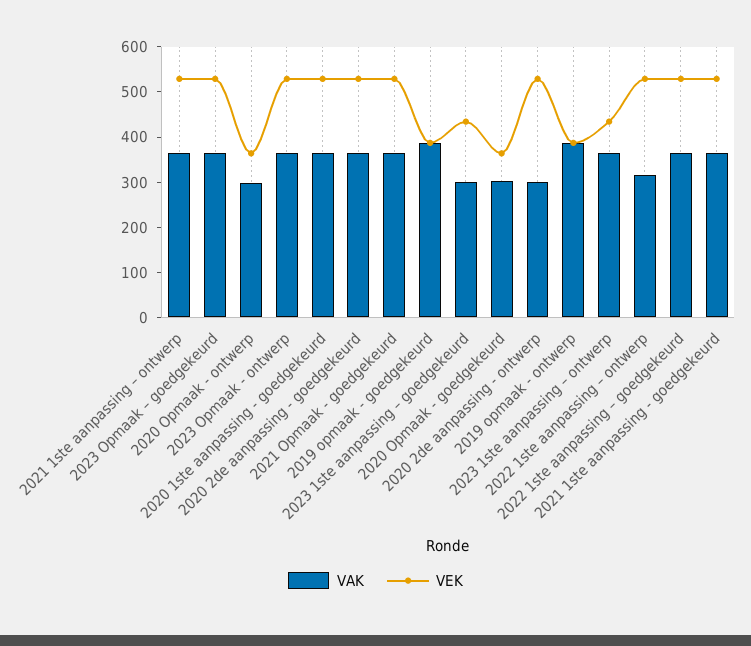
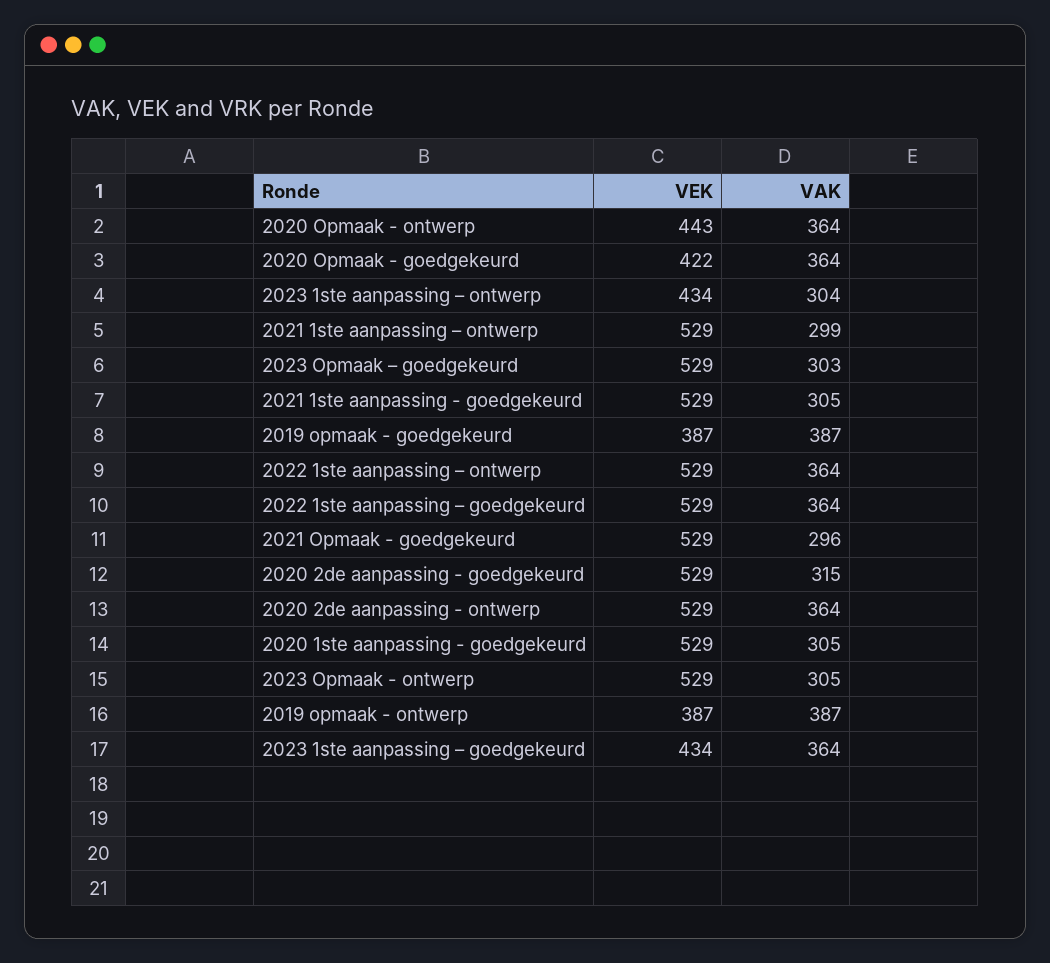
  {
    "VAK": {
-     "2021 1ste aanpassing – ontwerp": 360,
+     "2021 1ste aanpassing – ontwerp": 299,
-     "2023 Opmaak – goedgekeurd": 360,
+     "2023 Opmaak – goedgekeurd": 303,
-     "2020 Opmaak - ontwerp": 300,
+     "2020 Opmaak - ontwerp": 364,
-     "2023 Opmaak - ontwerp": 360,
+     "2023 Opmaak - ontwerp": 305,
-     "2020 1ste aanpassing - goedgekeurd": 360,
+     "2020 1ste aanpassing - goedgekeurd": 305,
-     "2020 2de aanpassing - goedgekeurd": 360,
+     "2020 2de aanpassing - goedgekeurd": 315,
-     "2021 Opmaak - goedgekeurd": 360,
+     "2021 Opmaak - goedgekeurd": 296,
      "2019 opmaak - goedgekeurd": 387,
-     "2023 1ste aanpassing – goedgekeurd": 300,
+     "2023 1ste aanpassing – goedgekeurd": 364,
-     "2020 Opmaak - goedgekeurd": 300,
+     "2020 Opmaak - goedgekeurd": 364,
-     "2020 2de aanpassing - ontwerp": 300,
+     "2020 2de aanpassing - ontwerp": 364,
      "2019 opmaak - ontwerp": 387,
-     "2023 1ste aanpassing – ontwerp": 360,
+     "2023 1ste aanpassing – ontwerp": 304,
-     "2022 1ste aanpassing – ontwerp": 320,
+     "2022 1ste aanpassing – ontwerp": 364,
      "2022 1ste aanpassing – goedgekeurd": 364,
-     "2021 1ste aanpassing - goedgekeurd": 360
+     "2021 1ste aanpassing - goedgekeurd": 305
    },
    "VEK": {
      "2021 1ste aanpassing – ontwerp": 529,
      "2023 Opmaak – goedgekeurd": 529,
-     "2020 Opmaak - ontwerp": 360,
+     "2020 Opmaak - ontwerp": 443,
      "2023 Opmaak - ontwerp": 529,
      "2020 1ste aanpassing - goedgekeurd": 529,
      "2020 2de aanpassing - goedgekeurd": 529,
      "2021 Opmaak - goedgekeurd": 529,
      "2019 opmaak - goedgekeurd": 387,
      "2023 1ste aanpassing – goedgekeurd": 434,
-     "2020 Opmaak - goedgekeurd": 360,
+     "2020 Opmaak - goedgekeurd": 422,
      "2020 2de aanpassing - ontwerp": 529,
      "2019 opmaak - ontwerp": 387,
      "2023 1ste aanpassing – ontwerp": 434,
      "2022 1ste aanpassing – ontwerp": 529,
      "2022 1ste aanpassing – goedgekeurd": 529,
      "2021 1ste aanpassing - goedgekeurd": 529
    }
  }

